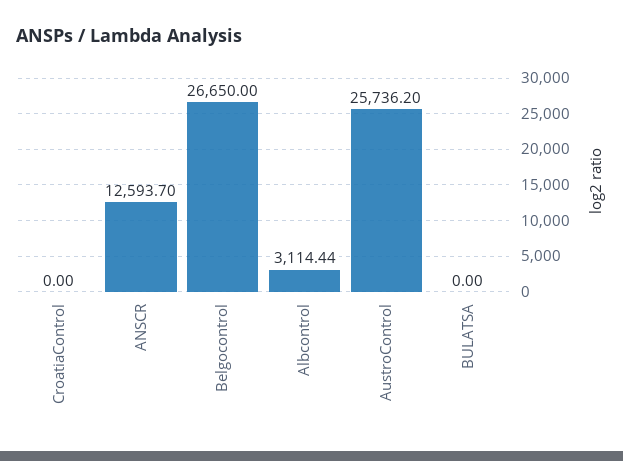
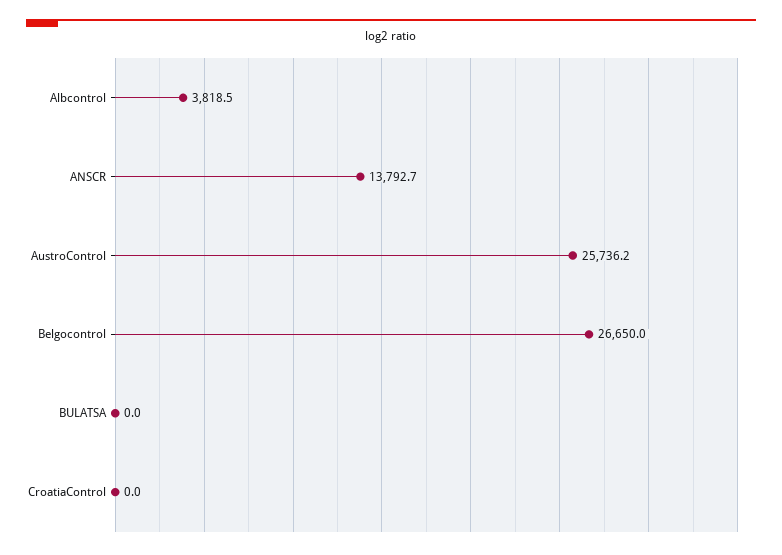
  {
    "CroatiaControl": 0,
-   "ANSCR": 12593.7,
+   "ANSCR": 13792.7,
    "Belgocontrol": 26650,
-   "Albcontrol": 3114.44,
+   "Albcontrol": 3818.5,
    "AustroControl": 25736.2,
    "BULATSA": 0
  }

